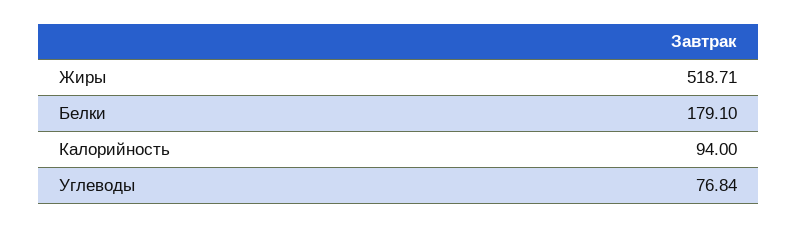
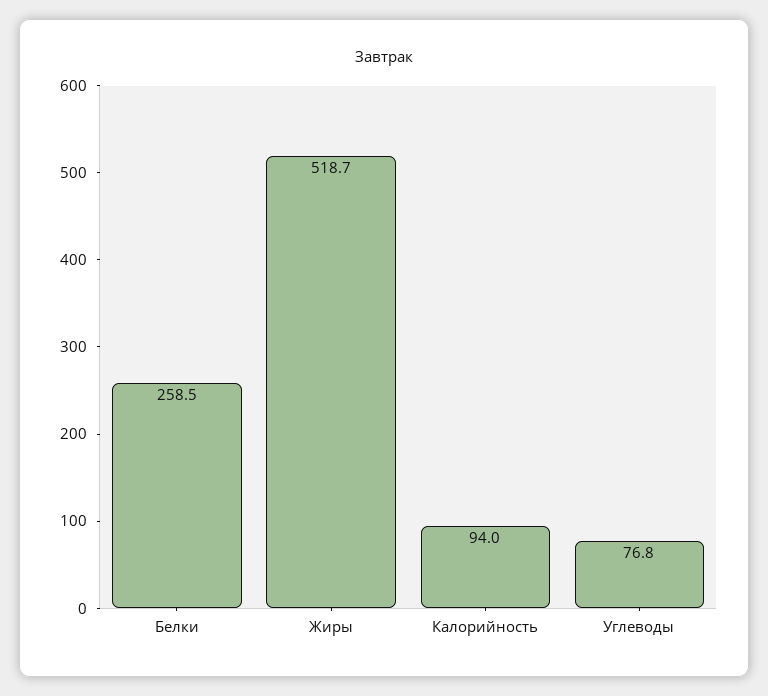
  {
    "Жиры": 518.71,
-   "Белки": 179.1,
+   "Белки": 258.5,
    "Калорийность": 94,
    "Углеводы": 76.84
  }

